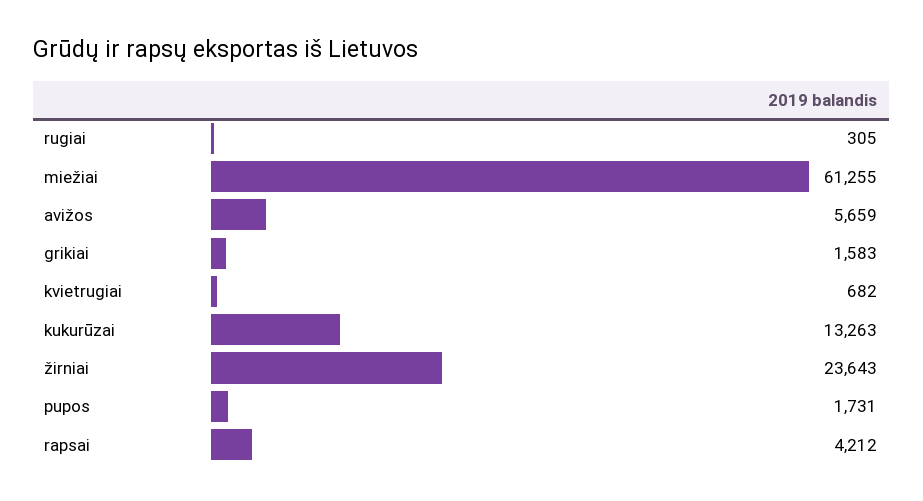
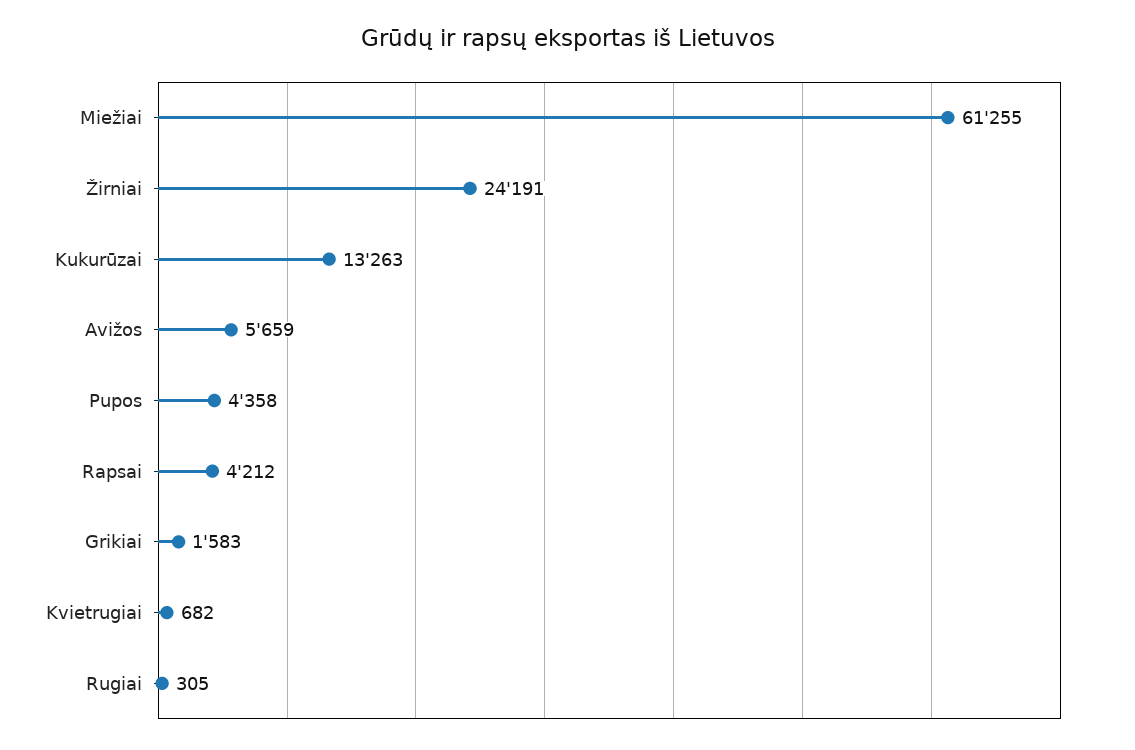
  {
    "rugiai": 305,
    "miežiai": 61255,
    "avižos": 5659,
    "grikiai": 1583,
    "kvietrugiai": 682,
    "kukurūzai": 13263,
-   "žirniai": 23643,
+   "žirniai": 24191,
-   "pupos": 1731,
+   "pupos": 4358,
    "rapsai": 4212
  }

